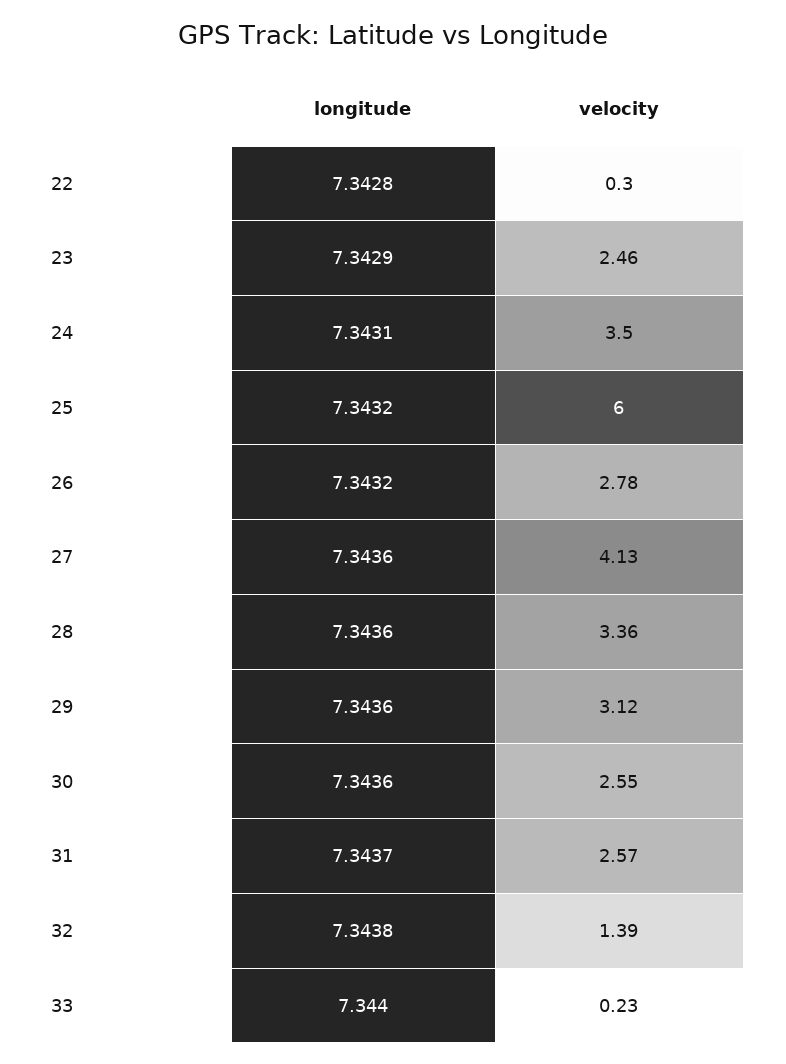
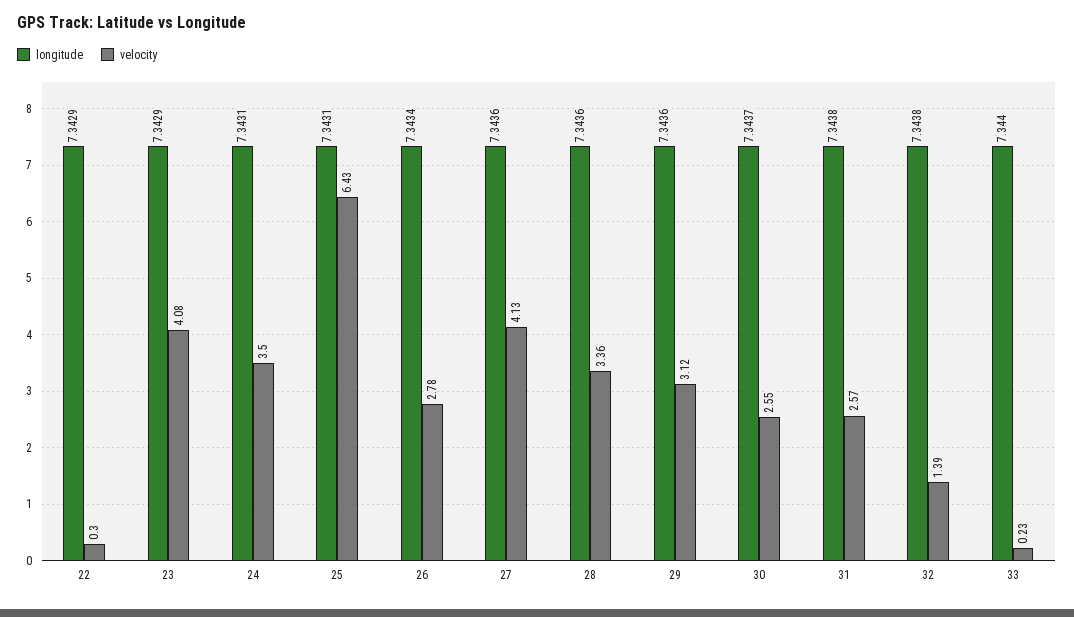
  {
    "longitude": {
-     "22": 7.3428,
+     "22": 7.3429,
      "23": 7.3429,
      "24": 7.3431,
-     "25": 7.3432,
+     "25": 7.3431,
-     "26": 7.3432,
+     "26": 7.3434,
      "27": 7.3436,
      "28": 7.3436,
      "29": 7.3436,
-     "30": 7.3436,
+     "30": 7.3437,
-     "31": 7.3437,
+     "31": 7.3438,
      "32": 7.3438,
      "33": 7.344
    },
    "velocity": {
      "22": 0.3,
-     "23": 2.46,
+     "23": 4.08,
      "24": 3.5,
-     "25": 6,
+     "25": 6.43,
      "26": 2.78,
      "27": 4.13,
      "28": 3.36,
      "29": 3.12,
      "30": 2.55,
      "31": 2.57,
      "32": 1.39,
      "33": 0.23
    }
  }

